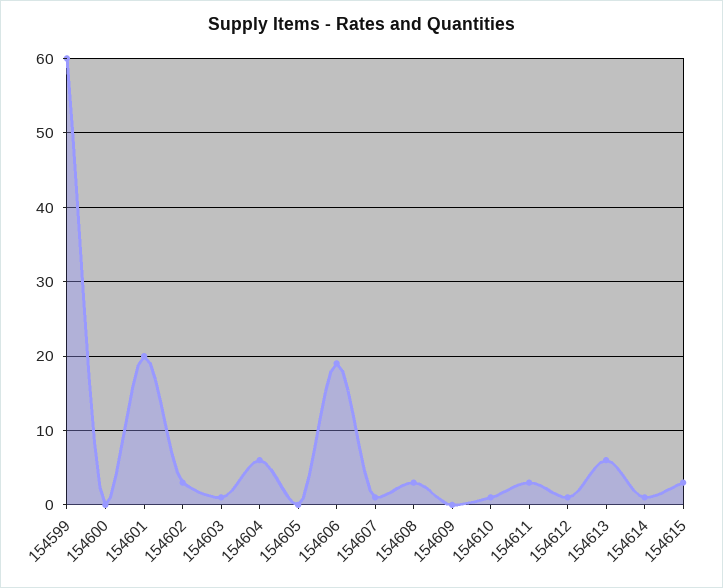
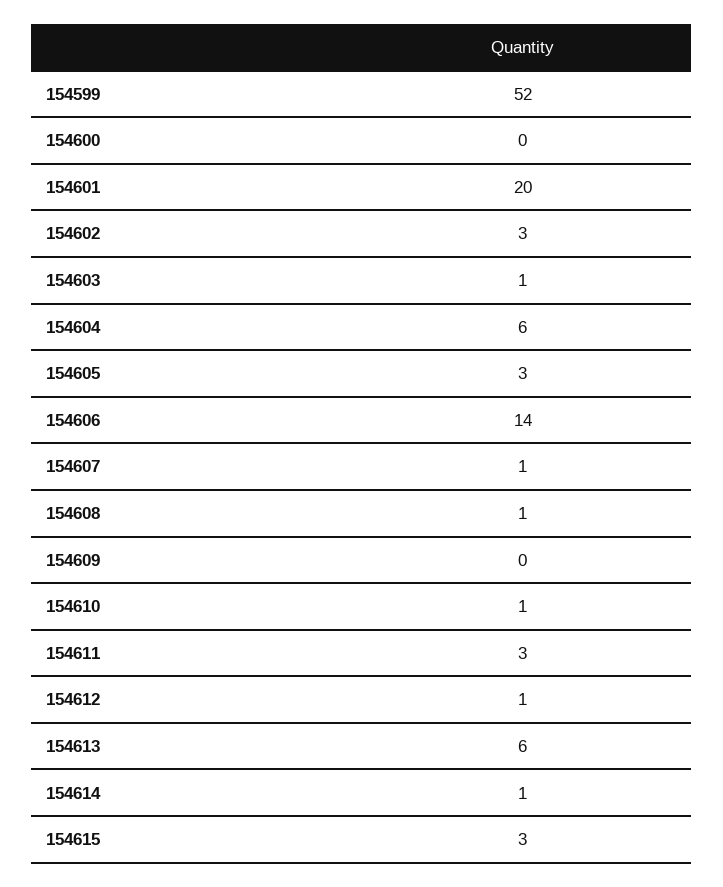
  {
-   "154599": 60,
+   "154599": 52,
    "154600": 0,
    "154601": 20,
    "154602": 3,
    "154603": 1,
    "154604": 6,
-   "154605": 0,
+   "154605": 3,
-   "154606": 19,
+   "154606": 14,
    "154607": 1,
-   "154608": 3,
+   "154608": 1,
    "154609": 0,
    "154610": 1,
    "154611": 3,
    "154612": 1,
    "154613": 6,
    "154614": 1,
    "154615": 3
  }

